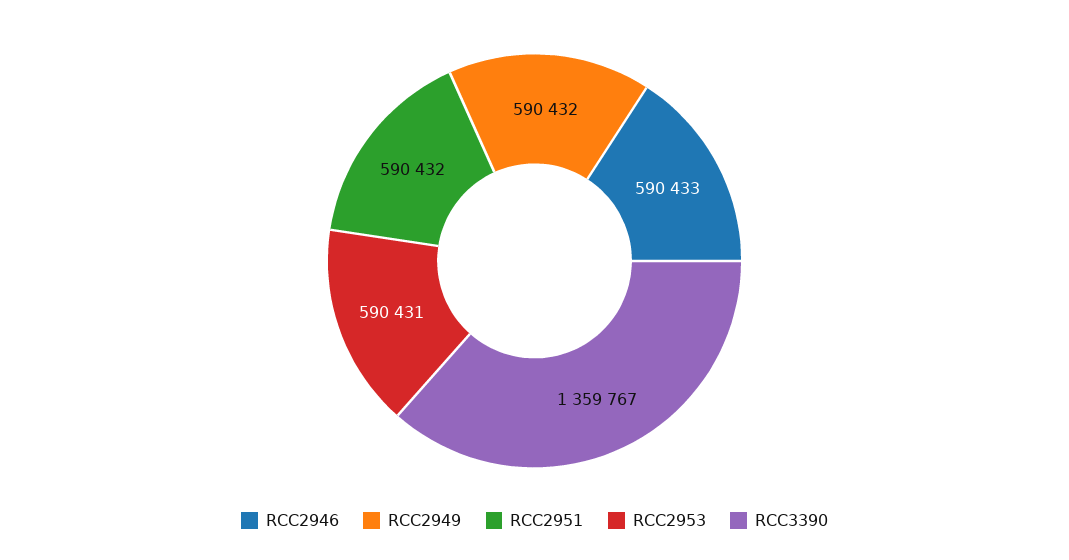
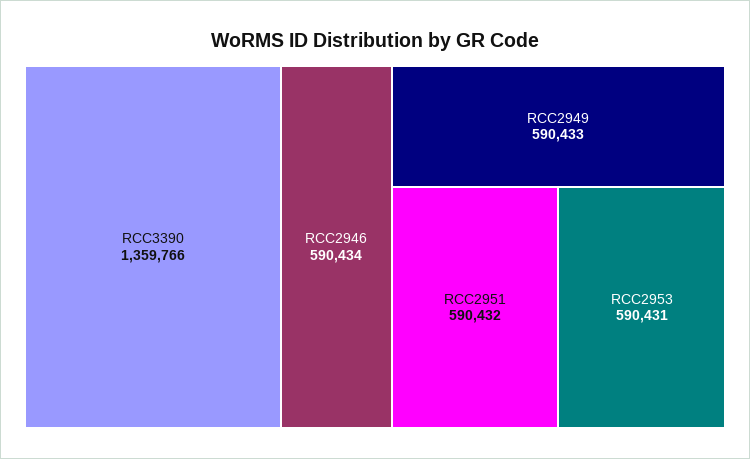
  {
-   "RCC2946": 590433,
+   "RCC2946": 590434,
-   "RCC2949": 590432,
+   "RCC2949": 590433,
    "RCC2951": 590432,
    "RCC2953": 590431,
-   "RCC3390": 1359767
+   "RCC3390": 1359766
  }

